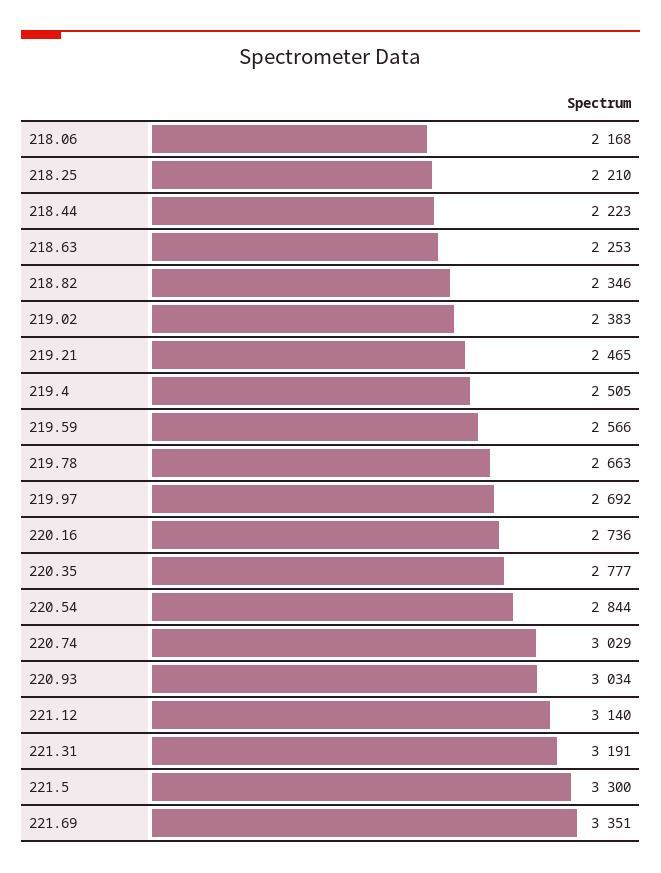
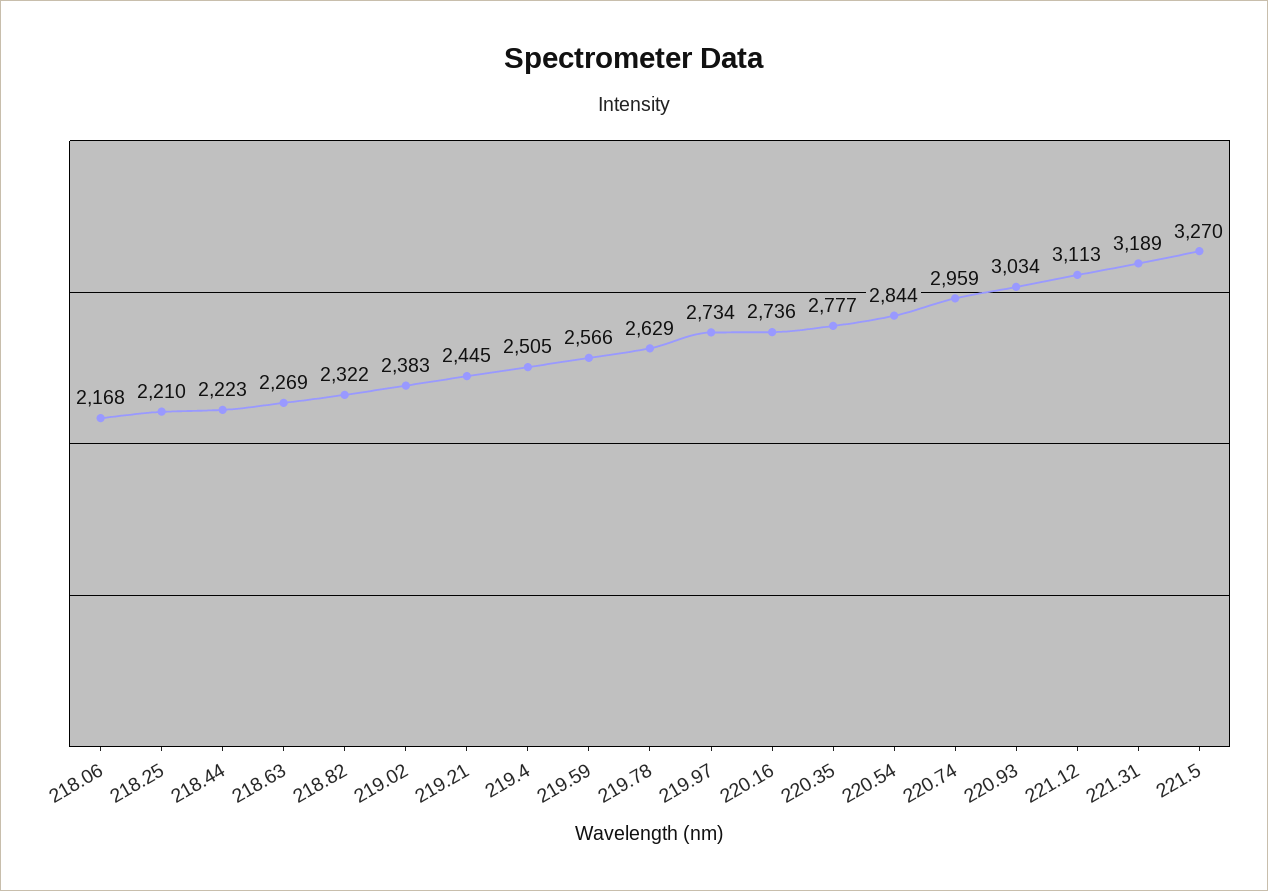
  {
    "218.06": 2168,
    "218.25": 2210,
    "218.44": 2223,
-   "218.63": 2253,
+   "218.63": 2269,
-   "218.82": 2346,
+   "218.82": 2322,
    "219.02": 2383,
-   "219.21": 2465,
+   "219.21": 2445,
    "219.4": 2505,
    "219.59": 2566,
-   "219.78": 2663,
+   "219.78": 2629,
-   "219.97": 2692,
+   "219.97": 2734,
    "220.16": 2736,
    "220.35": 2777,
    "220.54": 2844,
-   "220.74": 3029,
+   "220.74": 2959,
    "220.93": 3034,
-   "221.12": 3140,
+   "221.12": 3113,
-   "221.31": 3191,
+   "221.31": 3189,
-   "221.5": 3300,
+   "221.5": 3270
-   "221.69": 3351
  }

